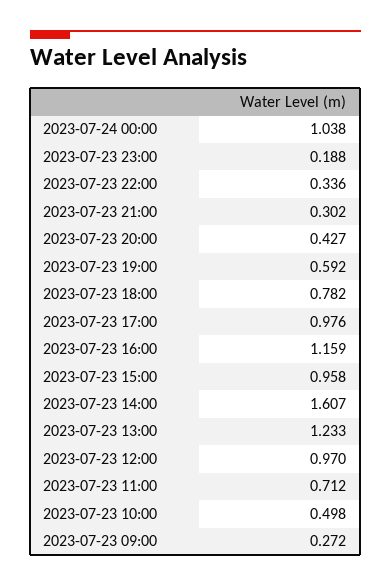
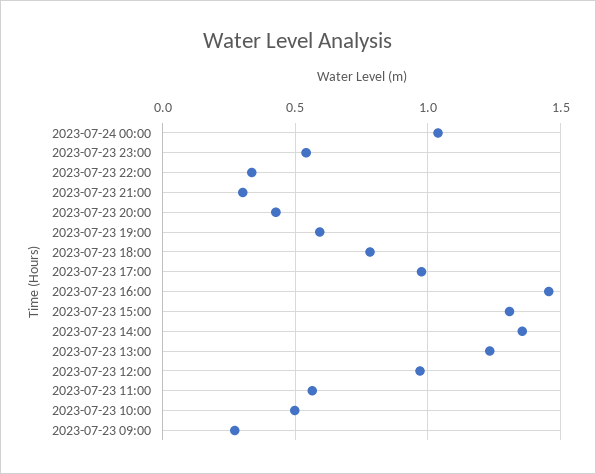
  {
    "2023-07-24 00:00": 1.038,
-   "2023-07-23 23:00": 0.188,
+   "2023-07-23 23:00": 0.55,
    "2023-07-23 22:00": 0.336,
    "2023-07-23 21:00": 0.302,
    "2023-07-23 20:00": 0.427,
    "2023-07-23 19:00": 0.592,
    "2023-07-23 18:00": 0.782,
    "2023-07-23 17:00": 0.976,
-   "2023-07-23 16:00": 1.159,
+   "2023-07-23 16:00": 1.45,
-   "2023-07-23 15:00": 0.958,
+   "2023-07-23 15:00": 1.3,
-   "2023-07-23 14:00": 1.607,
+   "2023-07-23 14:00": 1.35,
    "2023-07-23 13:00": 1.233,
    "2023-07-23 12:00": 0.97,
-   "2023-07-23 11:00": 0.712,
+   "2023-07-23 11:00": 0.55,
    "2023-07-23 10:00": 0.498,
    "2023-07-23 09:00": 0.272
  }

